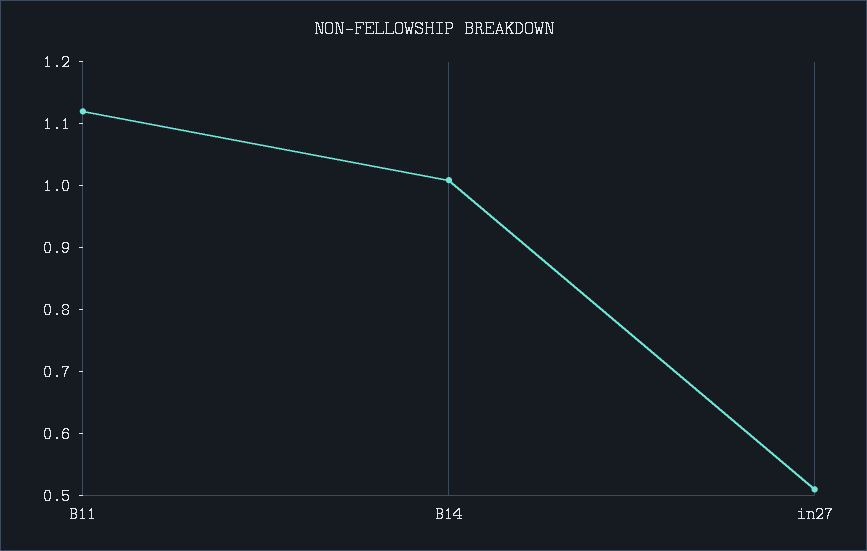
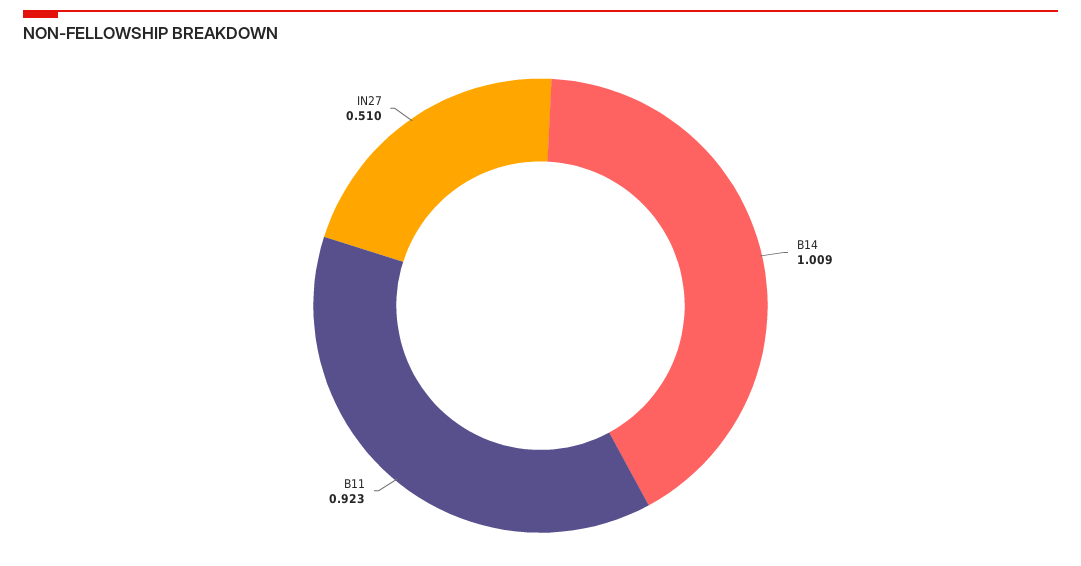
  {
-   "B11": 1.12,
+   "B11": 0.923,
    "B14": 1.009,
    "in27": 0.51
  }

